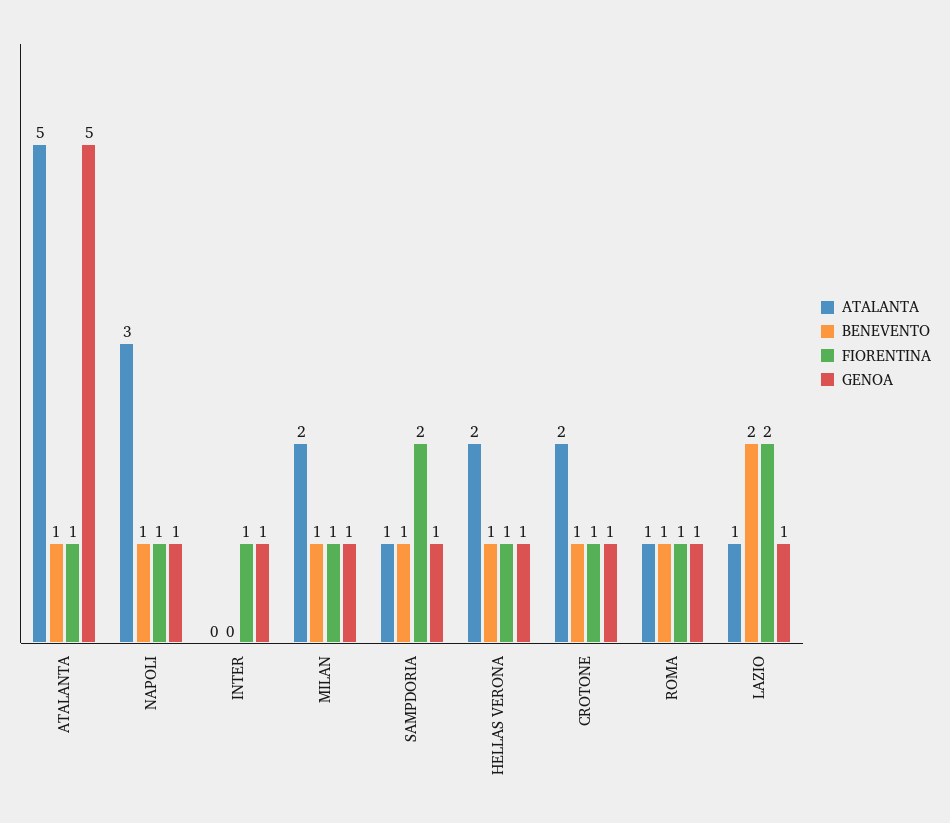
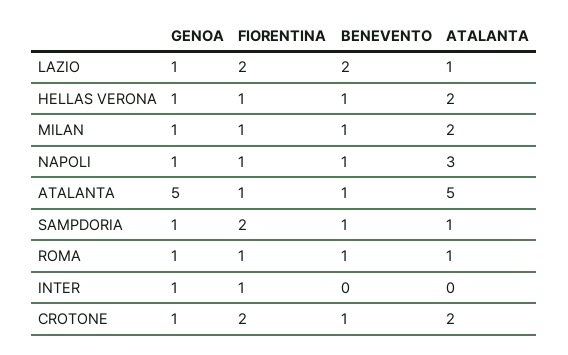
  {
    "ATALANTA": {
      "ATALANTA": 5,
      "NAPOLI": 3,
      "INTER": 0,
      "MILAN": 2,
      "SAMPDORIA": 1,
      "HELLAS VERONA": 2,
      "CROTONE": 2,
      "ROMA": 1,
      "LAZIO": 1
    },
    "BENEVENTO": {
      "ATALANTA": 1,
      "NAPOLI": 1,
      "INTER": 0,
      "MILAN": 1,
      "SAMPDORIA": 1,
      "HELLAS VERONA": 1,
      "CROTONE": 1,
      "ROMA": 1,
      "LAZIO": 2
    },
    "FIORENTINA": {
      "ATALANTA": 1,
      "NAPOLI": 1,
      "INTER": 1,
      "MILAN": 1,
      "SAMPDORIA": 2,
      "HELLAS VERONA": 1,
-     "CROTONE": 1,
+     "CROTONE": 2,
      "ROMA": 1,
      "LAZIO": 2
    },
    "GENOA": {
      "ATALANTA": 5,
      "NAPOLI": 1,
      "INTER": 1,
      "MILAN": 1,
      "SAMPDORIA": 1,
      "HELLAS VERONA": 1,
      "CROTONE": 1,
      "ROMA": 1,
      "LAZIO": 1
    }
  }

